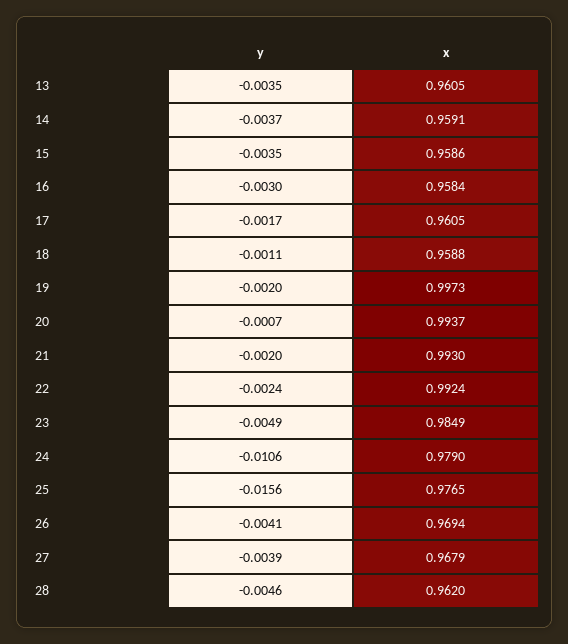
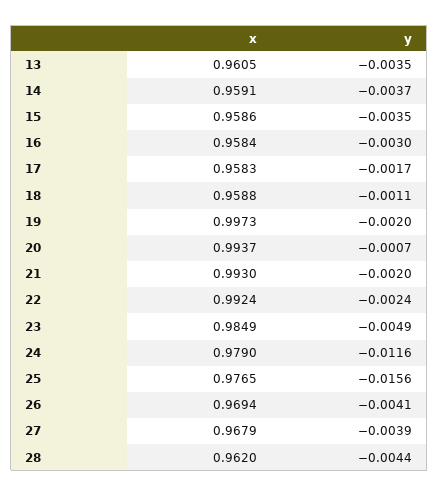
  {
    "y": {
      "13": -0.0035,
      "14": -0.0037,
      "15": -0.0035,
      "16": -0.003,
      "17": -0.0017,
      "18": -0.0011,
      "19": -0.002,
      "20": -0.0007,
      "21": -0.002,
      "22": -0.0024,
      "23": -0.0049,
-     "24": -0.0106,
+     "24": -0.0116,
      "25": -0.0156,
      "26": -0.0041,
      "27": -0.0039,
-     "28": -0.0046
+     "28": -0.0044
    },
    "x": {
      "13": 0.9605,
      "14": 0.9591,
      "15": 0.9586,
      "16": 0.9584,
-     "17": 0.9605,
+     "17": 0.9583,
      "18": 0.9588,
      "19": 0.9973,
      "20": 0.9937,
      "21": 0.993,
      "22": 0.9924,
      "23": 0.9849,
      "24": 0.979,
      "25": 0.9765,
      "26": 0.9694,
      "27": 0.9679,
      "28": 0.962
    }
  }

